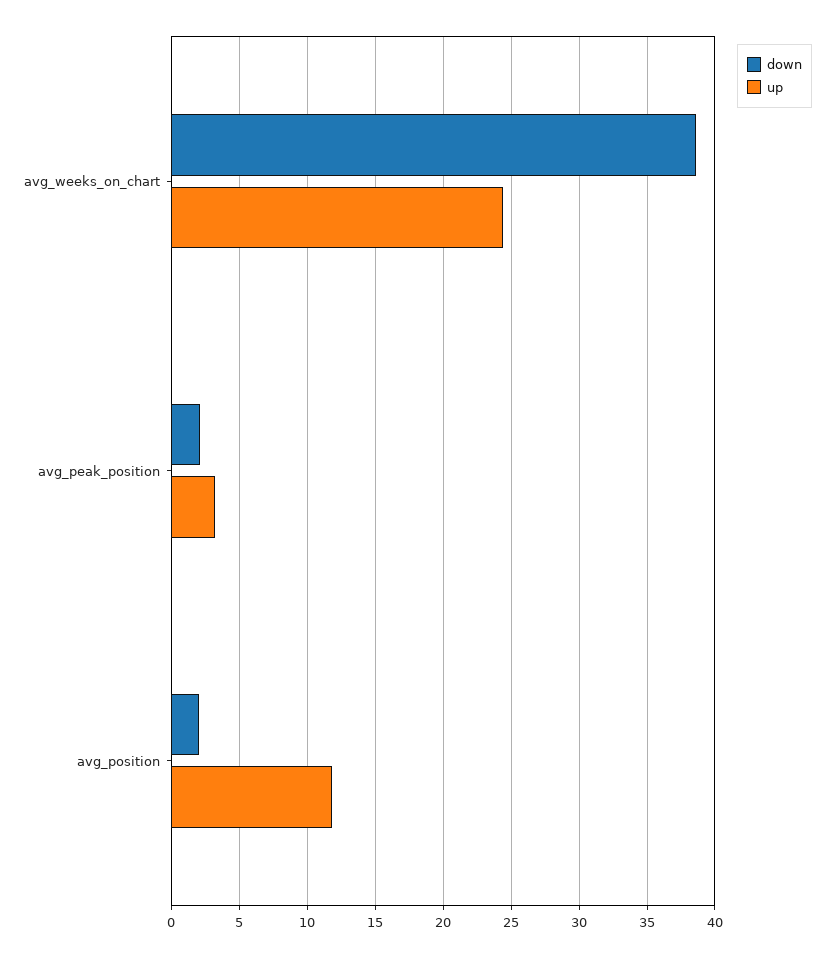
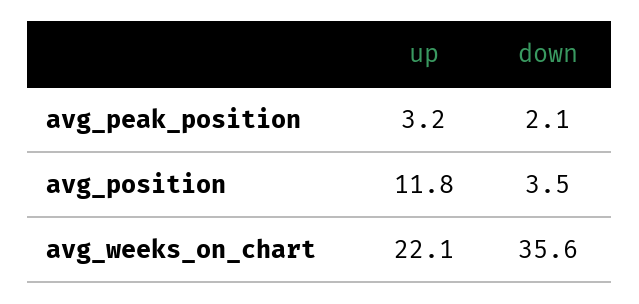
  {
    "down": {
-     "avg_weeks_on_chart": 38.5,
+     "avg_weeks_on_chart": 35.6,
      "avg_peak_position": 2.1,
-     "avg_position": 2
+     "avg_position": 3.5
    },
    "up": {
-     "avg_weeks_on_chart": 24.5,
+     "avg_weeks_on_chart": 22.1,
      "avg_peak_position": 3.2,
      "avg_position": 11.8
    }
  }

